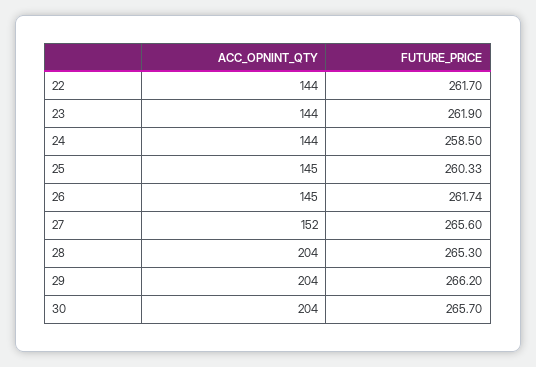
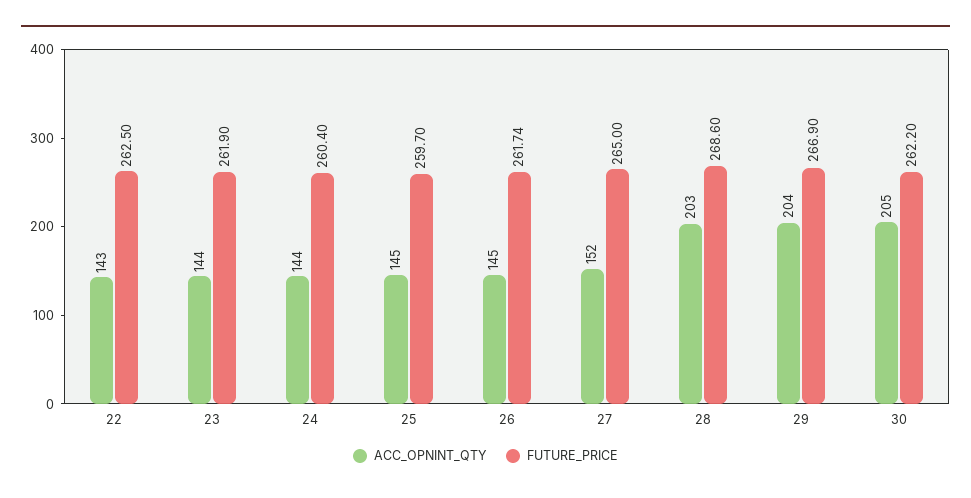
  {
    "ACC_OPNINT_QTY": {
-     "22": 144,
+     "22": 143,
      "23": 144,
      "24": 144,
      "25": 145,
      "26": 145,
      "27": 152,
-     "28": 204,
+     "28": 203,
      "29": 204,
-     "30": 204
+     "30": 205
    },
    "FUTURE_PRICE": {
-     "22": 261.7,
+     "22": 262.5,
      "23": 261.9,
-     "24": 258.5,
+     "24": 260.4,
-     "25": 260.33,
+     "25": 259.7,
      "26": 261.74,
-     "27": 265.6,
+     "27": 265,
-     "28": 265.3,
+     "28": 268.6,
-     "29": 266.2,
+     "29": 266.9,
-     "30": 265.7
+     "30": 262.2
    }
  }

